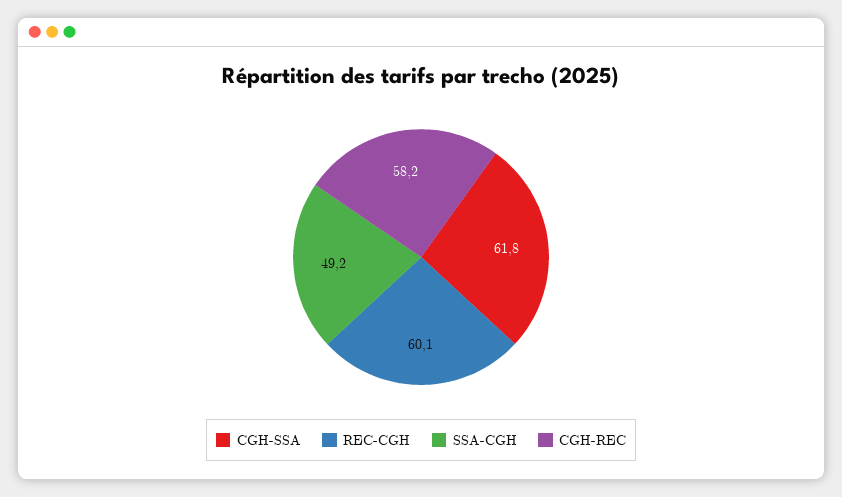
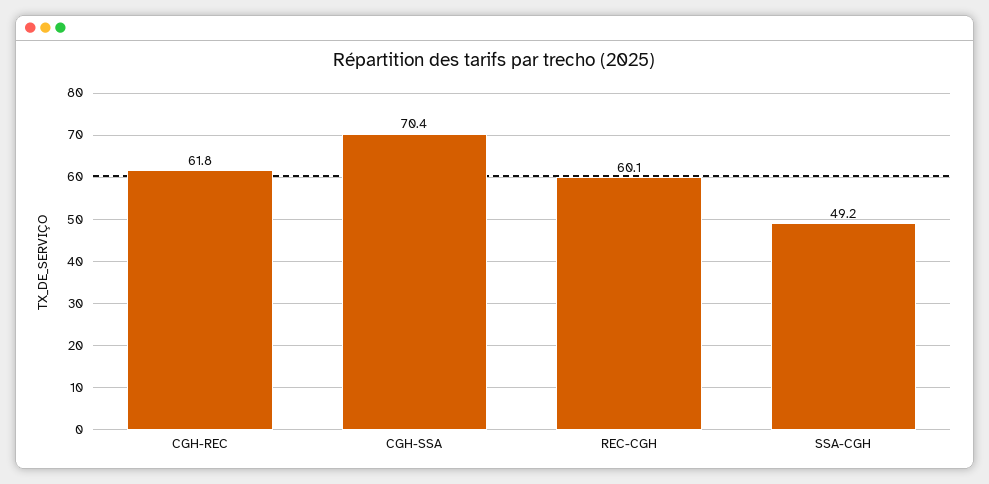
  {
-   "CGH-SSA": 61.8,
+   "CGH-SSA": 70.4,
    "REC-CGH": 60.1,
    "SSA-CGH": 49.2,
-   "CGH-REC": 58.2
+   "CGH-REC": 61.8
  }

